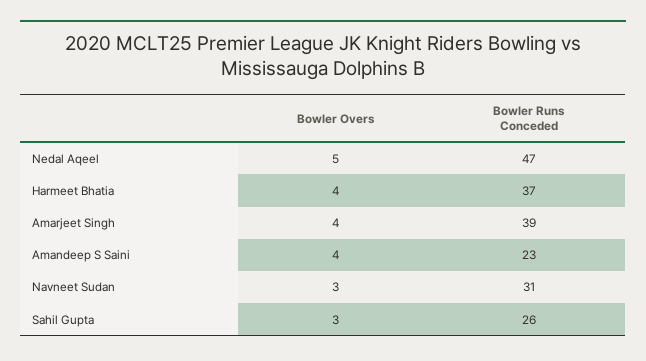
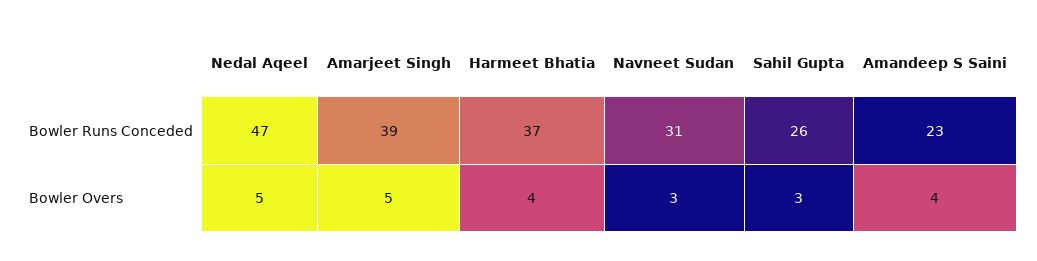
  {
    "Bowler Overs": {
      "Nedal Aqeel": 5,
      "Harmeet Bhatia": 4,
-     "Amarjeet Singh": 4,
+     "Amarjeet Singh": 5,
      "Amandeep S Saini": 4,
      "Navneet Sudan": 3,
      "Sahil Gupta": 3
    },
    "Bowler Runs Conceded": {
      "Nedal Aqeel": 47,
      "Harmeet Bhatia": 37,
      "Amarjeet Singh": 39,
      "Amandeep S Saini": 23,
      "Navneet Sudan": 31,
      "Sahil Gupta": 26
    }
  }

